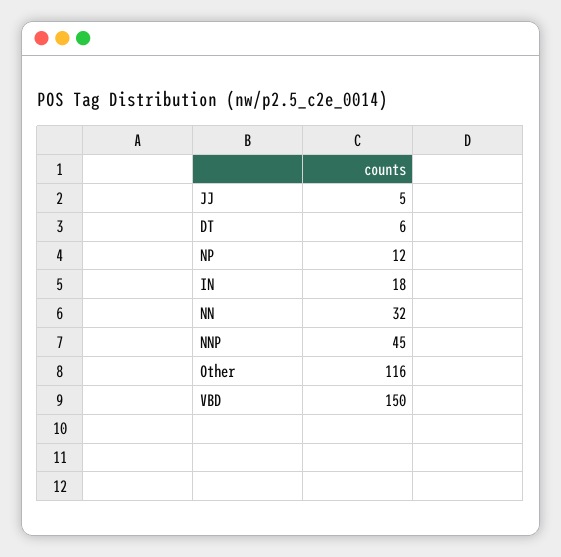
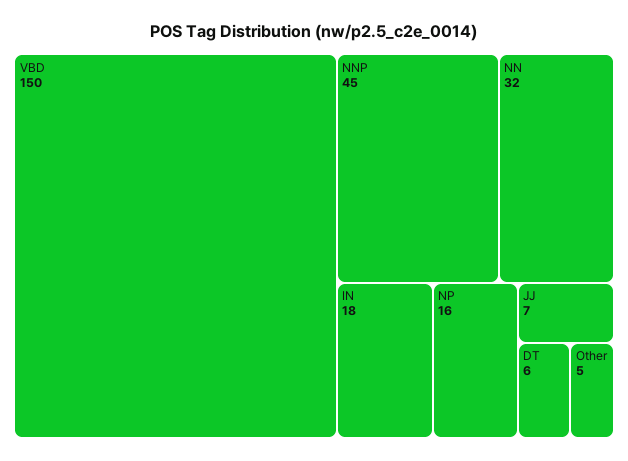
  {
-   "JJ": 5,
+   "JJ": 7,
    "DT": 6,
-   "NP": 12,
+   "NP": 16,
    "IN": 18,
    "NN": 32,
    "NNP": 45,
-   "Other": 116,
+   "Other": 5,
    "VBD": 150
  }

